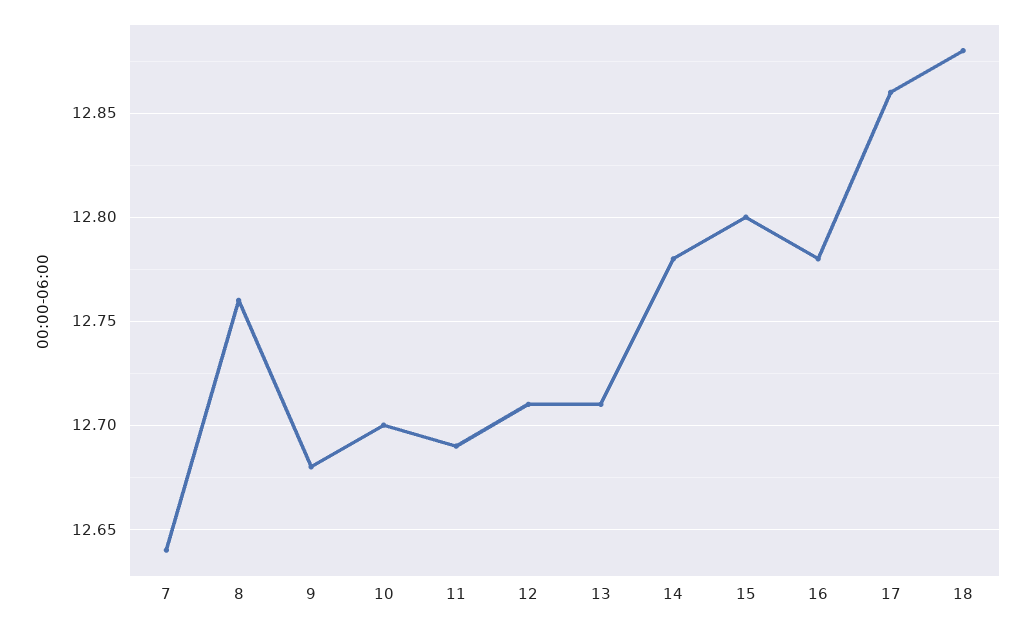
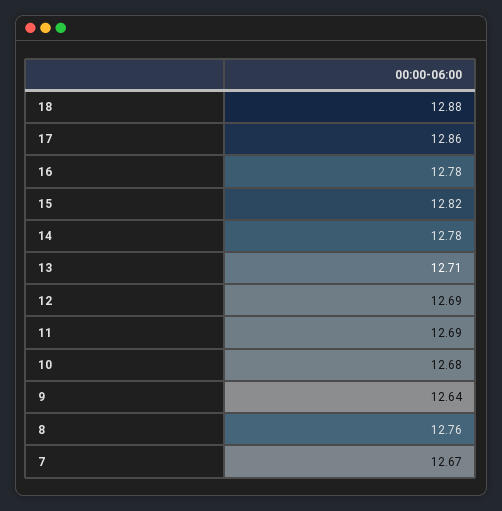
  {
-   "7": 12.64,
+   "7": 12.67,
    "8": 12.76,
-   "9": 12.68,
+   "9": 12.64,
-   "10": 12.7,
+   "10": 12.68,
    "11": 12.69,
-   "12": 12.71,
+   "12": 12.69,
    "13": 12.71,
    "14": 12.78,
-   "15": 12.8,
+   "15": 12.82,
    "16": 12.78,
    "17": 12.86,
    "18": 12.88
  }

